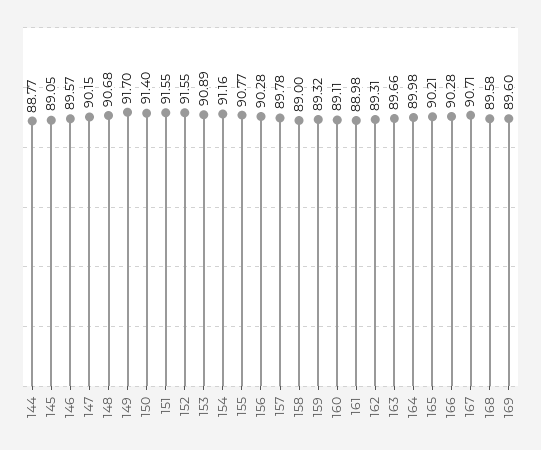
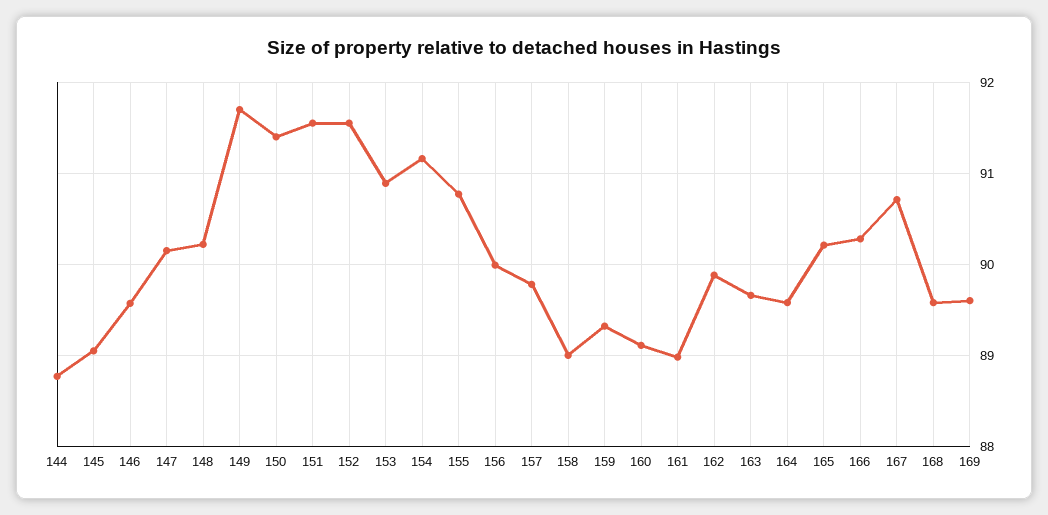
  {
    "144": 88.77,
    "145": 89.05,
    "146": 89.57,
    "147": 90.15,
-   "148": 90.68,
+   "148": 90.2,
    "149": 91.7,
    "150": 91.4,
    "151": 91.55,
    "152": 91.55,
    "153": 90.89,
    "154": 91.16,
    "155": 90.77,
-   "156": 90.28,
+   "156": 90,
    "157": 89.78,
    "158": 89,
    "159": 89.32,
    "160": 89.11,
    "161": 88.98,
-   "162": 89.31,
+   "162": 89.9,
    "163": 89.66,
-   "164": 89.98,
+   "164": 89.6,
    "165": 90.21,
    "166": 90.28,
    "167": 90.71,
    "168": 89.58,
    "169": 89.6
  }

